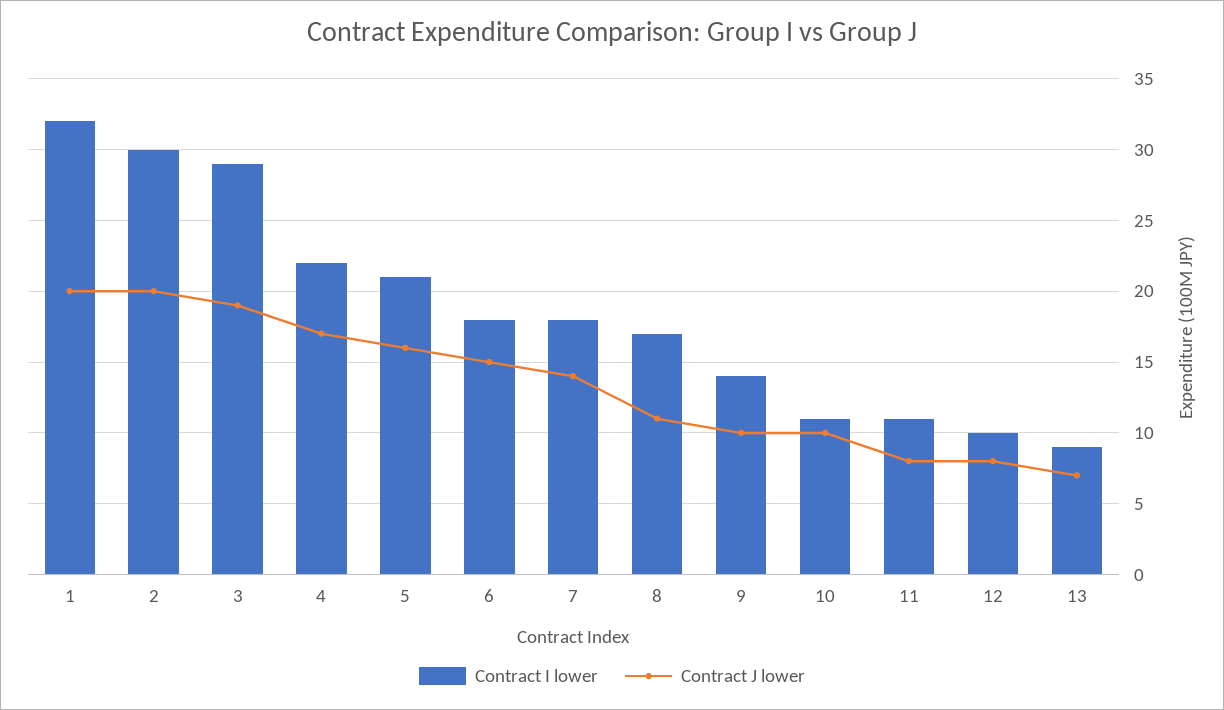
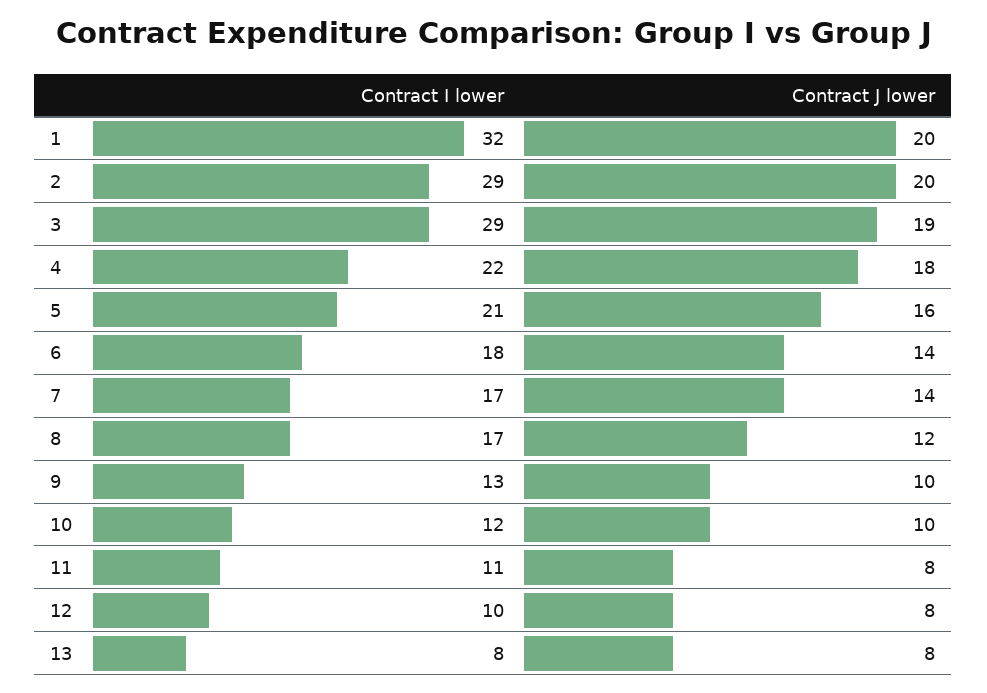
  {
    "Contract I lower": {
      "1": 32,
-     "2": 30,
+     "2": 29,
      "3": 29,
      "4": 22,
      "5": 21,
      "6": 18,
-     "7": 18,
+     "7": 17,
      "8": 17,
-     "9": 14,
+     "9": 13,
-     "10": 11,
+     "10": 12,
      "11": 11,
      "12": 10,
-     "13": 9
+     "13": 8
    },
    "Contract J lower": {
      "1": 20,
      "2": 20,
      "3": 19,
-     "4": 17,
+     "4": 18,
      "5": 16,
-     "6": 15,
+     "6": 14,
      "7": 14,
-     "8": 11,
+     "8": 12,
      "9": 10,
      "10": 10,
      "11": 8,
      "12": 8,
-     "13": 7
+     "13": 8
    }
  }

